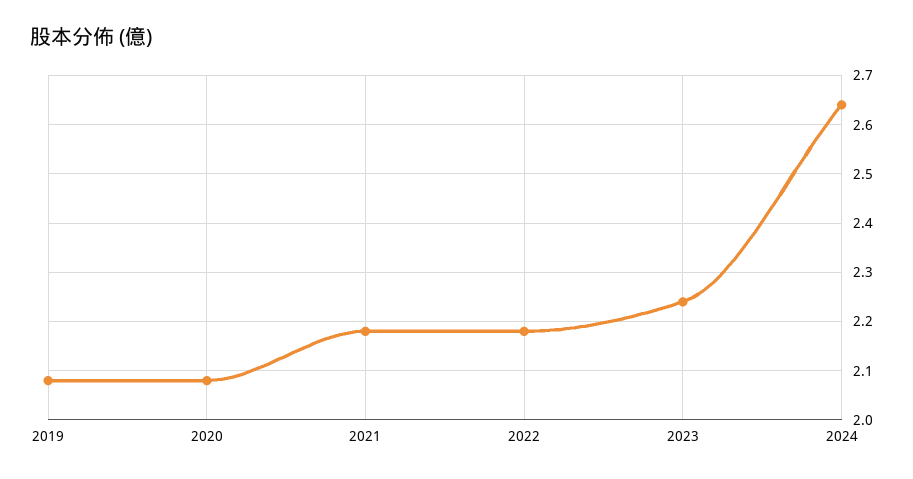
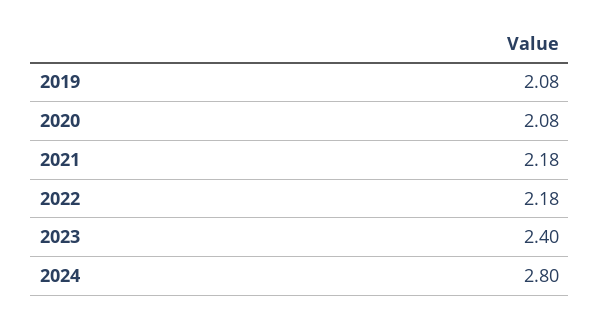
  {
    "2019": 2.08,
    "2020": 2.08,
    "2021": 2.18,
    "2022": 2.18,
-   "2023": 2.25,
+   "2023": 2.4,
-   "2024": 2.65
+   "2024": 2.8
  }

